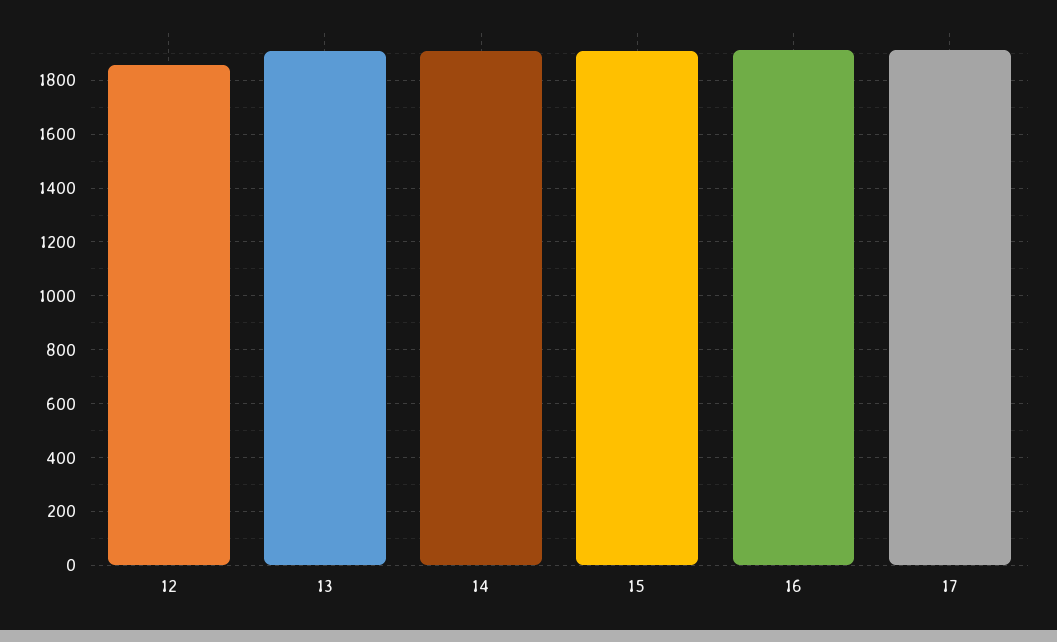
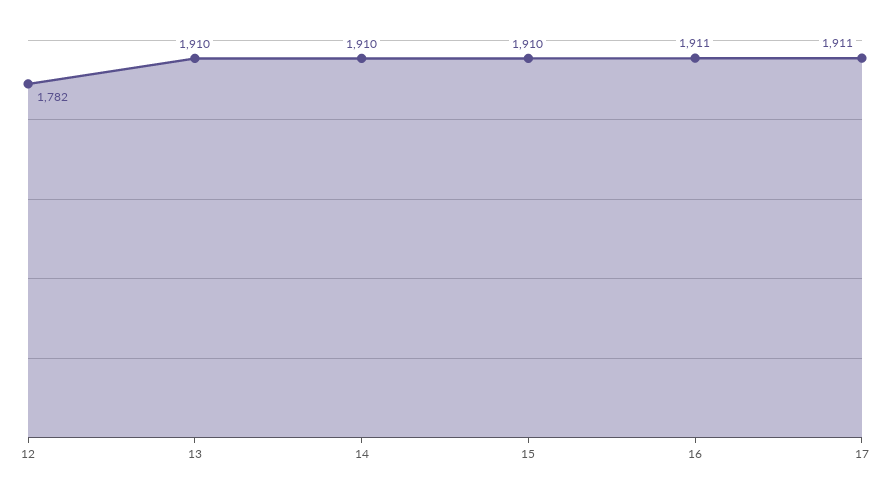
  {
-   "12": 1850,
+   "12": 1782,
    "13": 1910,
    "14": 1910,
    "15": 1910,
    "16": 1911,
    "17": 1911
  }

